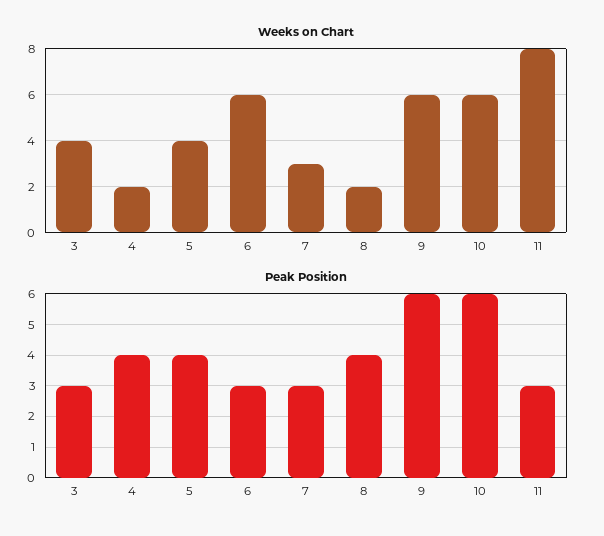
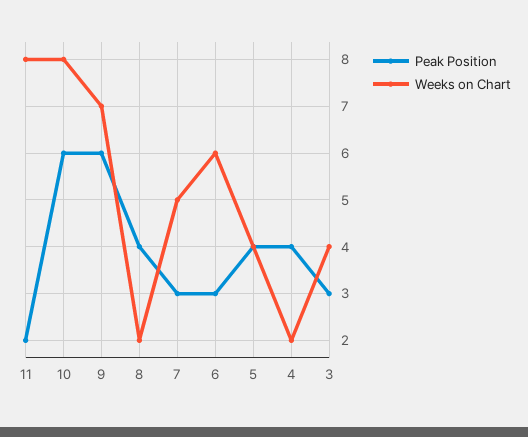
  {
    "Weeks on Chart": {
      "3": 4,
      "4": 2,
      "5": 4,
      "6": 6,
-     "7": 3,
+     "7": 5,
      "8": 2,
-     "9": 6,
+     "9": 7,
-     "10": 6,
+     "10": 8,
      "11": 8
    },
    "Peak Position": {
      "3": 3,
      "4": 4,
      "5": 4,
      "6": 3,
      "7": 3,
      "8": 4,
      "9": 6,
      "10": 6,
-     "11": 3
+     "11": 2
    }
  }

